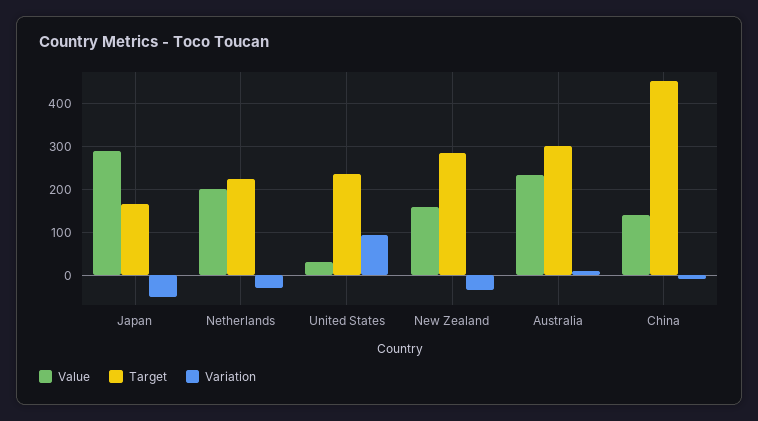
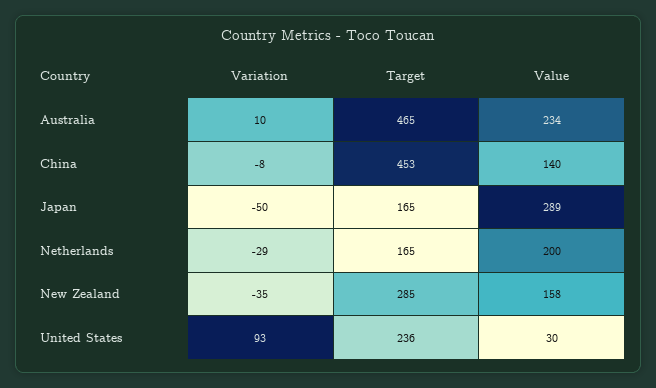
  {
    "Value": {
      "Japan": 289,
      "Netherlands": 200,
      "United States": 30,
      "New Zealand": 158,
      "Australia": 234,
      "China": 140
    },
    "Target": {
      "Japan": 165,
-     "Netherlands": 220,
+     "Netherlands": 165,
      "United States": 236,
      "New Zealand": 285,
-     "Australia": 300,
+     "Australia": 465,
      "China": 453
    },
    "Variation": {
      "Japan": -50,
      "Netherlands": -29,
      "United States": 93,
      "New Zealand": -35,
      "Australia": 10,
      "China": -8
    }
  }

